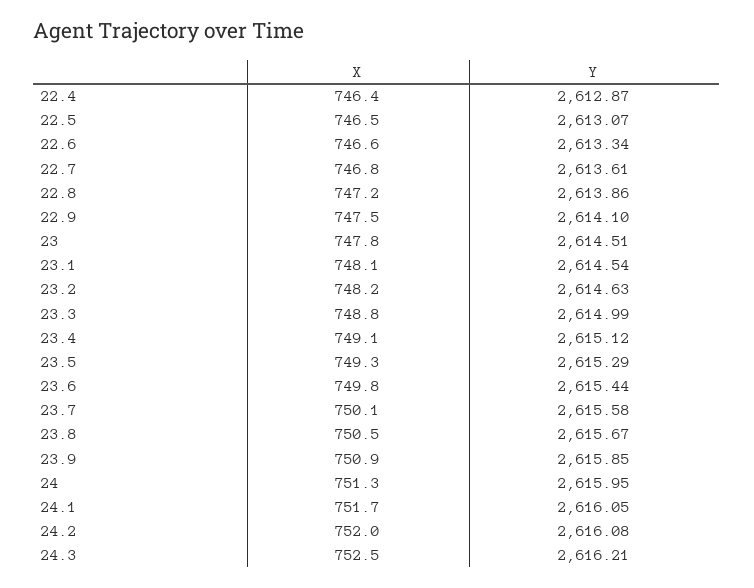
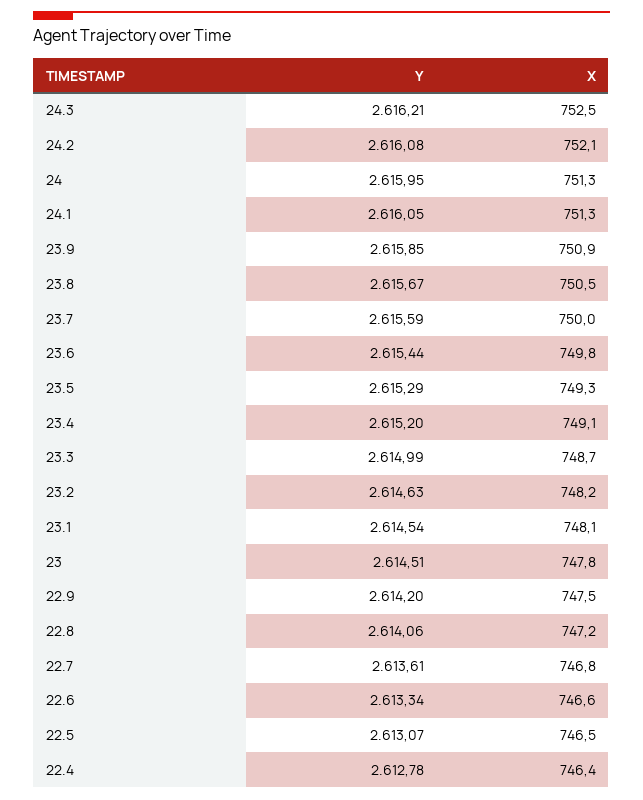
  {
    "X": {
      "22.4": 746.4,
      "22.5": 746.5,
      "22.6": 746.6,
      "22.7": 746.8,
      "22.8": 747.2,
      "22.9": 747.5,
      "23": 747.8,
      "23.1": 748.1,
      "23.2": 748.2,
-     "23.3": 748.8,
+     "23.3": 748.7,
      "23.4": 749.1,
      "23.5": 749.3,
      "23.6": 749.8,
-     "23.7": 750.1,
+     "23.7": 750,
      "23.8": 750.5,
      "23.9": 750.9,
      "24": 751.3,
-     "24.1": 751.7,
+     "24.1": 751.3,
-     "24.2": 752,
+     "24.2": 752.1,
      "24.3": 752.5
    },
    "Y": {
-     "22.4": 2612.87,
+     "22.4": 2612.78,
      "22.5": 2613.07,
      "22.6": 2613.34,
      "22.7": 2613.61,
-     "22.8": 2613.86,
+     "22.8": 2614.06,
-     "22.9": 2614.1,
+     "22.9": 2614.2,
      "23": 2614.51,
      "23.1": 2614.54,
      "23.2": 2614.63,
      "23.3": 2614.99,
-     "23.4": 2615.12,
+     "23.4": 2615.2,
      "23.5": 2615.29,
      "23.6": 2615.44,
-     "23.7": 2615.58,
+     "23.7": 2615.59,
      "23.8": 2615.67,
      "23.9": 2615.85,
      "24": 2615.95,
      "24.1": 2616.05,
      "24.2": 2616.08,
      "24.3": 2616.21
    }
  }

